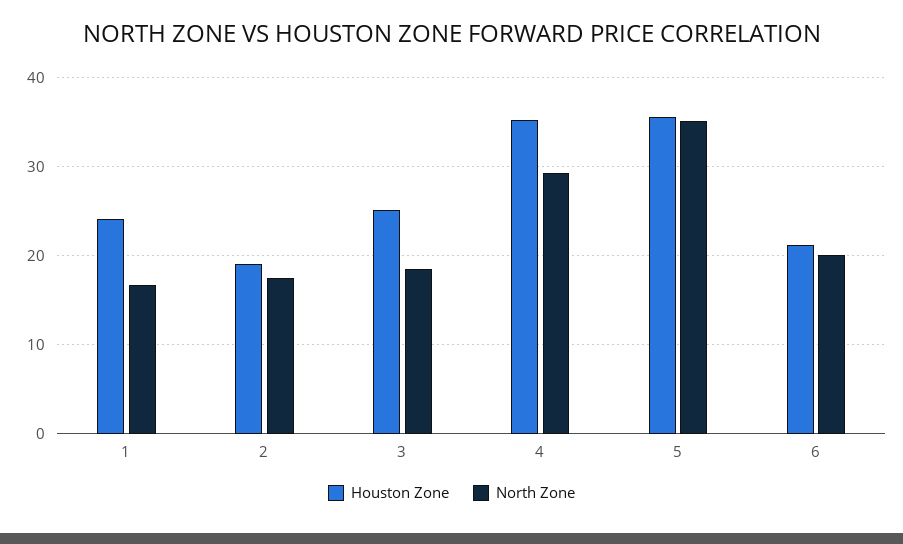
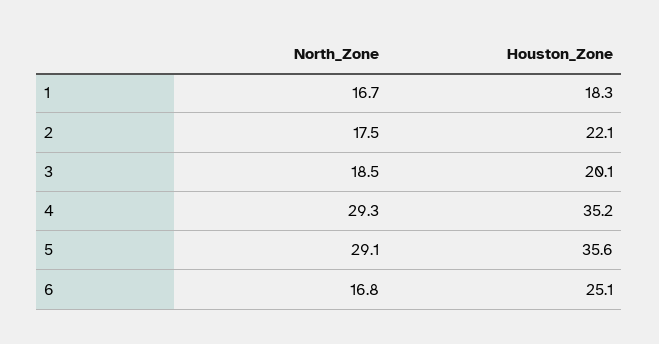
  {
    "Houston Zone": {
-     "1": 24,
+     "1": 18.3,
-     "2": 19,
+     "2": 22.1,
-     "3": 25,
+     "3": 20.1,
      "4": 35.2,
      "5": 35.6,
-     "6": 21
+     "6": 25.1
    },
    "North Zone": {
      "1": 16.7,
      "2": 17.5,
      "3": 18.5,
      "4": 29.3,
-     "5": 35,
+     "5": 29.1,
-     "6": 20
+     "6": 16.8
    }
  }

